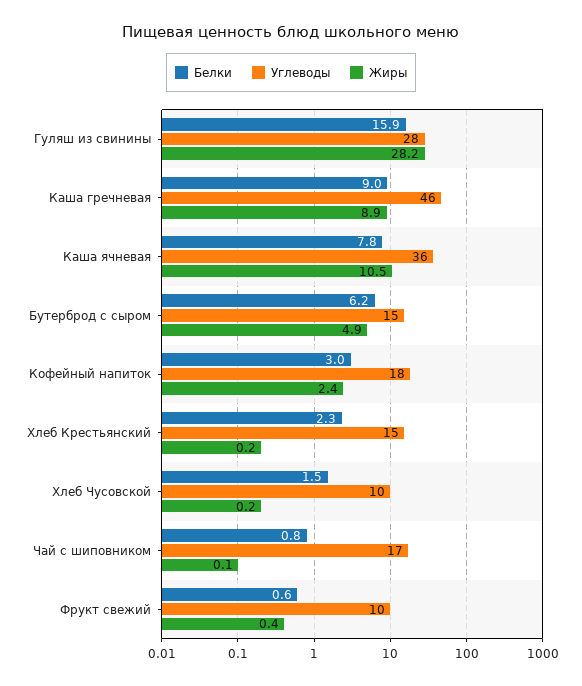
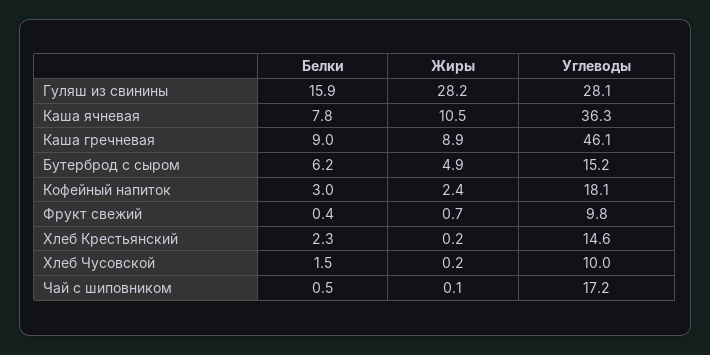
  {
    "Белки": {
      "Гуляш из свинины": 15.9,
      "Каша гречневая": 9,
      "Каша ячневая": 7.8,
      "Бутерброд с сыром": 6.2,
      "Кофейный напиток": 3,
      "Хлеб Крестьянский": 2.3,
      "Хлеб Чусовской": 1.5,
-     "Чай с шиповником": 0.8,
+     "Чай с шиповником": 0.5,
-     "Фрукт свежий": 0.6
+     "Фрукт свежий": 0.4
    },
    "Углеводы": {
      "Гуляш из свинины": 28.1,
      "Каша гречневая": 46.1,
      "Каша ячневая": 36.3,
      "Бутерброд с сыром": 15.2,
      "Кофейный напиток": 18.1,
      "Хлеб Крестьянский": 14.6,
      "Хлеб Чусовской": 10,
      "Чай с шиповником": 17.2,
      "Фрукт свежий": 9.8
    },
    "Жиры": {
      "Гуляш из свинины": 28.2,
      "Каша гречневая": 8.9,
      "Каша ячневая": 10.5,
      "Бутерброд с сыром": 4.9,
      "Кофейный напиток": 2.4,
      "Хлеб Крестьянский": 0.2,
      "Хлеб Чусовской": 0.2,
      "Чай с шиповником": 0.1,
-     "Фрукт свежий": 0.4
+     "Фрукт свежий": 0.7
    }
  }

